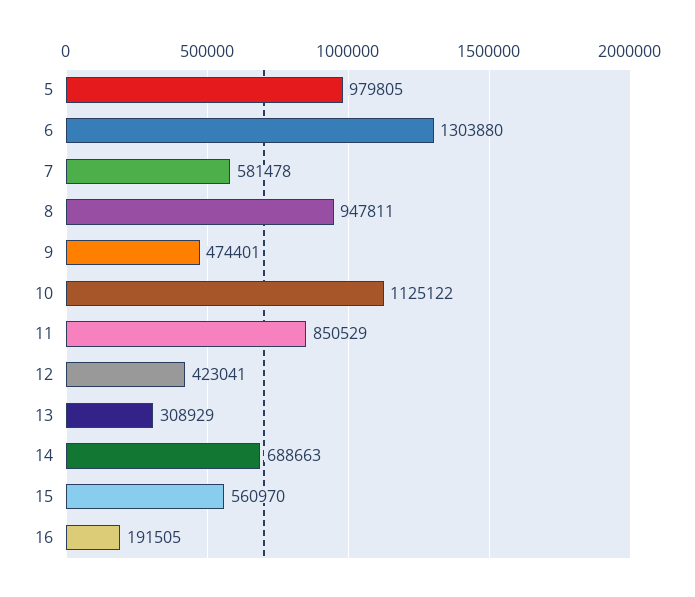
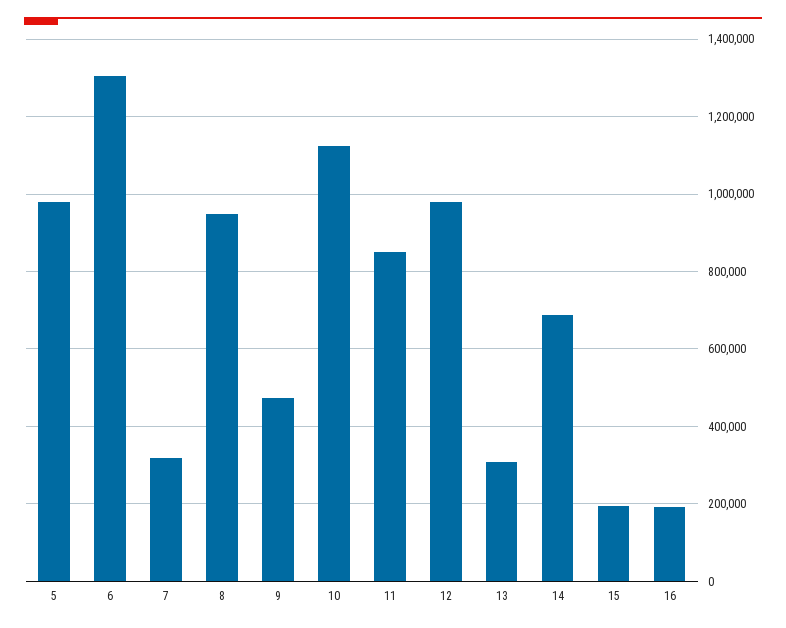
  {
    "5": 979805,
    "6": 1303880,
-   "7": 581478,
+   "7": 320000,
    "8": 947811,
    "9": 474401,
    "10": 1125122,
    "11": 850529,
-   "12": 423041,
+   "12": 980000,
    "13": 308929,
    "14": 688663,
-   "15": 560970,
+   "15": 200000,
    "16": 191505
  }

